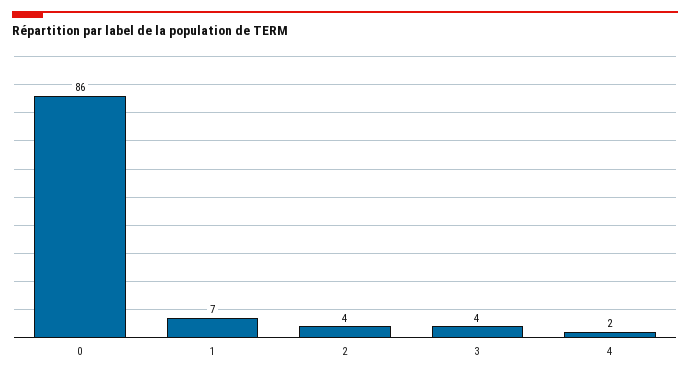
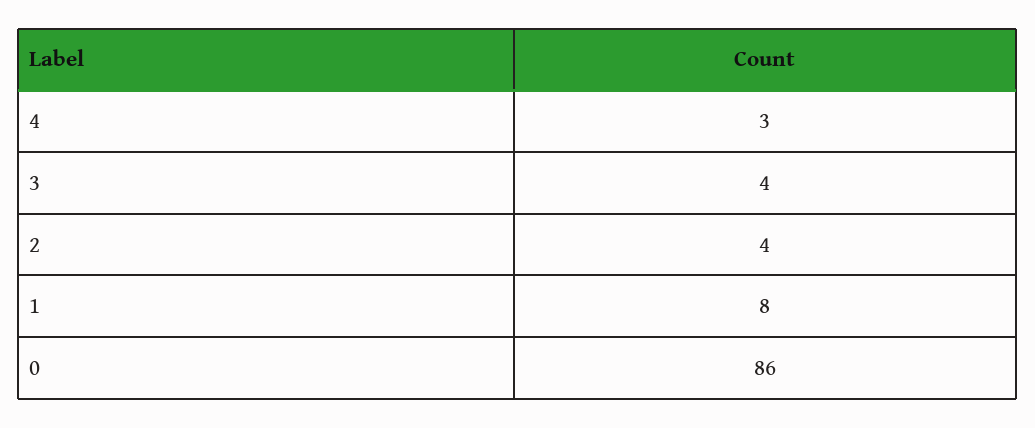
  {
    "0": 86,
-   "1": 7,
+   "1": 8,
    "2": 4,
    "3": 4,
-   "4": 2
+   "4": 3
  }

